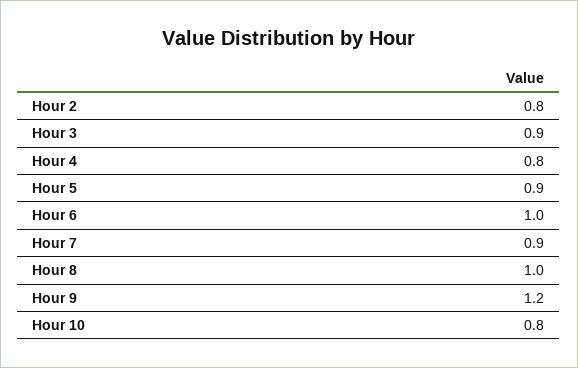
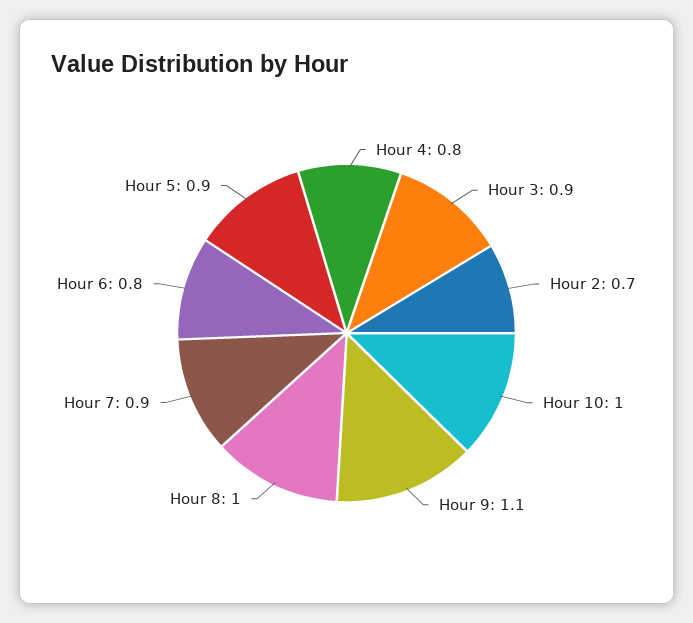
  {
-   "Hour 2": 0.8,
+   "Hour 2": 0.7,
    "Hour 3": 0.9,
    "Hour 4": 0.8,
    "Hour 5": 0.9,
-   "Hour 6": 1,
+   "Hour 6": 0.8,
    "Hour 7": 0.9,
    "Hour 8": 1,
-   "Hour 9": 1.2,
+   "Hour 9": 1.1,
-   "Hour 10": 0.8
+   "Hour 10": 1
  }

